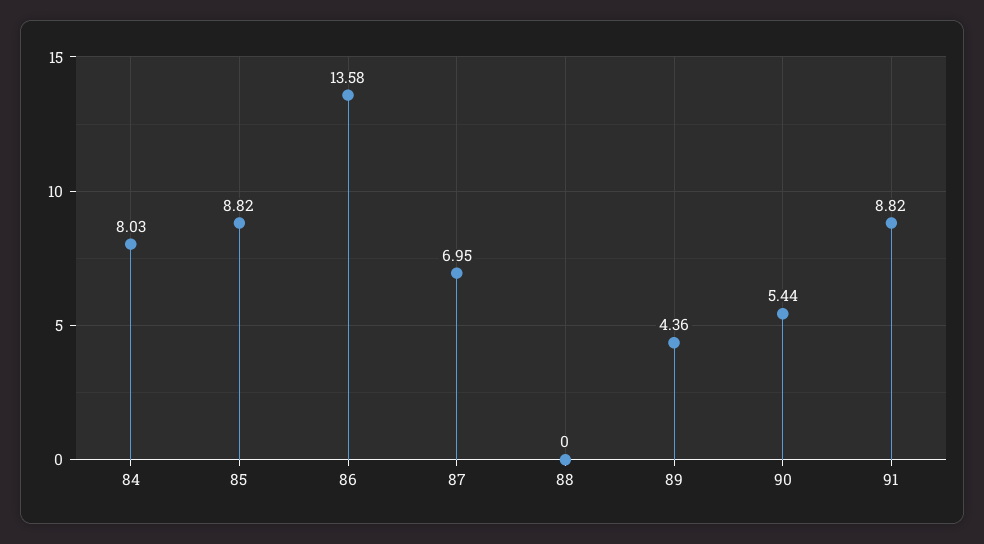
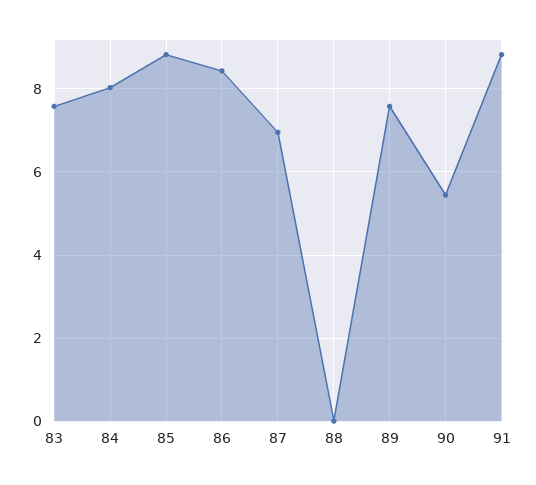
  {
    "84": 8.03,
    "85": 8.82,
-   "86": 13.58,
+   "86": 8.4,
    "87": 6.95,
    "88": 0,
-   "89": 4.36,
+   "89": 7.6,
    "90": 5.44,
-   "91": 8.82
+   "91": 8.82,
+   "83": 7.6
  }

